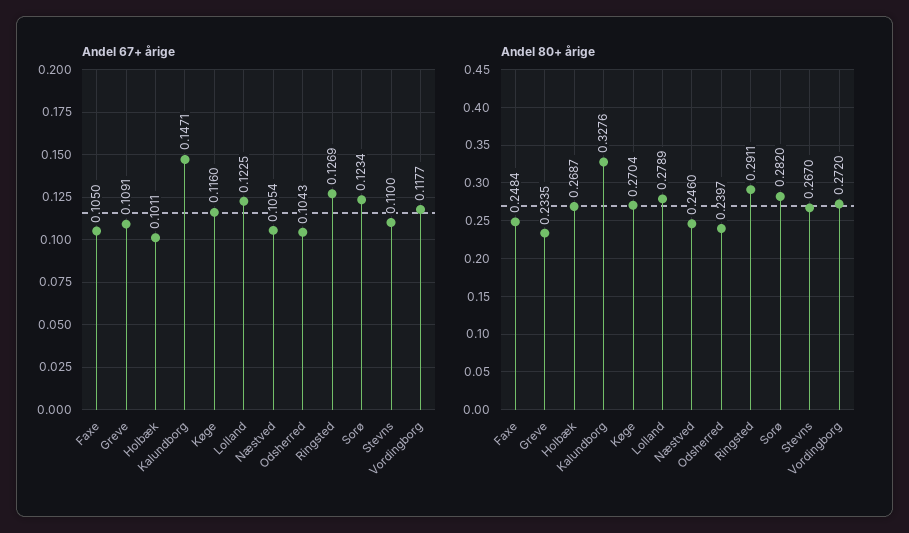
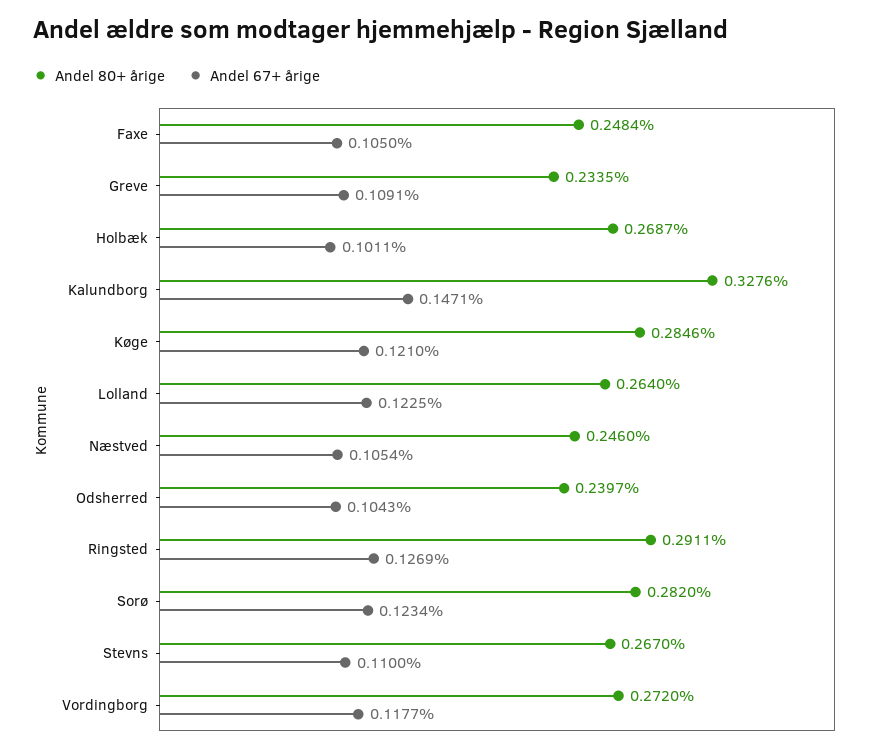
  {
    "Andel 67+ årige": {
      "Faxe": 0.105,
      "Greve": 0.1091,
      "Holbæk": 0.1011,
      "Kalundborg": 0.1471,
-     "Køge": 0.116,
+     "Køge": 0.121,
      "Lolland": 0.1225,
      "Næstved": 0.1054,
      "Odsherred": 0.1043,
      "Ringsted": 0.1269,
      "Sorø": 0.1234,
      "Stevns": 0.11,
      "Vordingborg": 0.1177
    },
    "Andel 80+ årige": {
      "Faxe": 0.2484,
      "Greve": 0.2335,
      "Holbæk": 0.2687,
      "Kalundborg": 0.3276,
-     "Køge": 0.2704,
+     "Køge": 0.2846,
-     "Lolland": 0.2789,
+     "Lolland": 0.264,
      "Næstved": 0.246,
      "Odsherred": 0.2397,
      "Ringsted": 0.2911,
      "Sorø": 0.282,
      "Stevns": 0.267,
      "Vordingborg": 0.272
    }
  }

